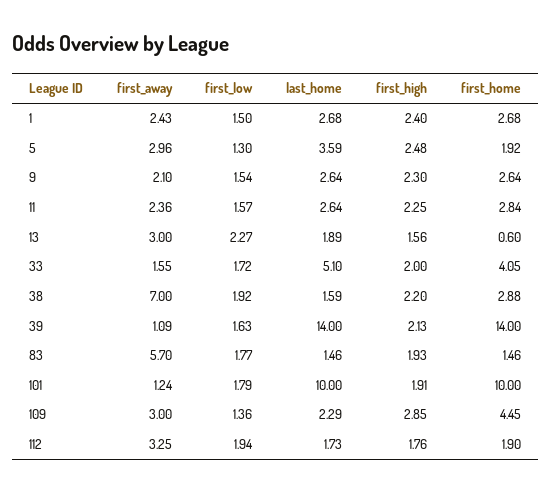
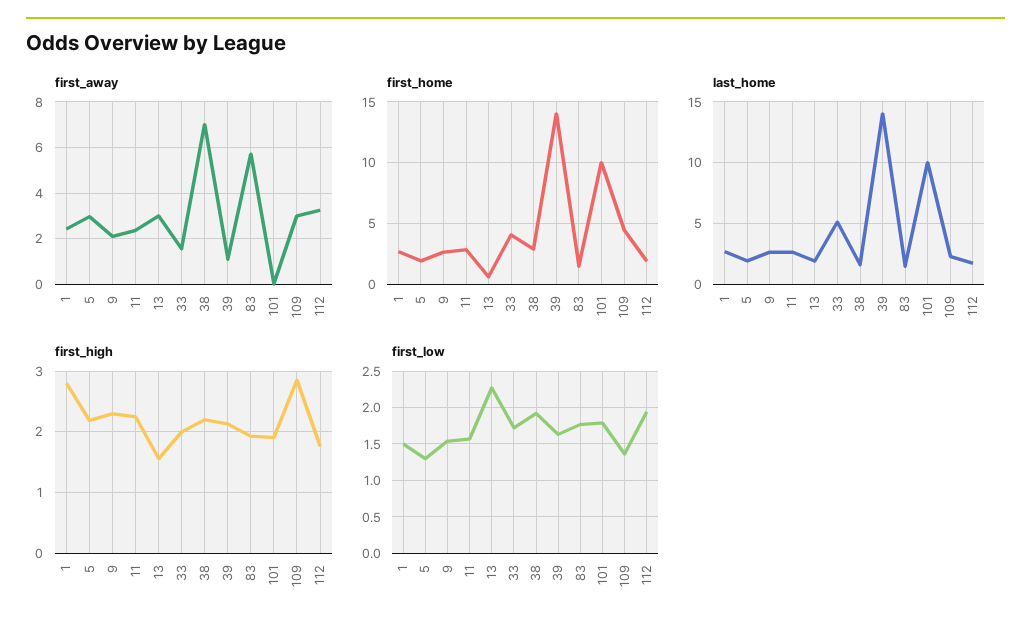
  {
    "first_away": {
      "1": 2.43,
      "5": 2.96,
      "9": 2.1,
      "11": 2.36,
      "13": 3,
      "33": 1.55,
      "38": 7,
      "39": 1.09,
      "83": 5.7,
-     "101": 1.24,
+     "101": 0,
      "109": 3,
      "112": 3.25
    },
    "first_low": {
      "1": 1.5,
      "5": 1.3,
      "9": 1.54,
      "11": 1.57,
      "13": 2.27,
      "33": 1.72,
      "38": 1.92,
      "39": 1.63,
      "83": 1.77,
      "101": 1.79,
      "109": 1.36,
      "112": 1.94
    },
    "last_home": {
      "1": 2.68,
-     "5": 3.59,
+     "5": 2,
      "9": 2.64,
      "11": 2.64,
      "13": 1.89,
      "33": 5.1,
      "38": 1.59,
      "39": 14,
      "83": 1.46,
      "101": 10,
      "109": 2.29,
      "112": 1.73
    },
    "first_high": {
-     "1": 2.4,
+     "1": 2.8,
-     "5": 2.48,
+     "5": 2.2,
      "9": 2.3,
      "11": 2.25,
      "13": 1.56,
      "33": 2,
      "38": 2.2,
      "39": 2.13,
      "83": 1.93,
      "101": 1.91,
      "109": 2.85,
      "112": 1.76
    },
    "first_home": {
      "1": 2.68,
      "5": 1.92,
      "9": 2.64,
      "11": 2.84,
      "13": 0.6,
      "33": 4.05,
      "38": 2.88,
      "39": 14,
      "83": 1.46,
      "101": 10,
      "109": 4.45,
      "112": 1.9
    }
  }

